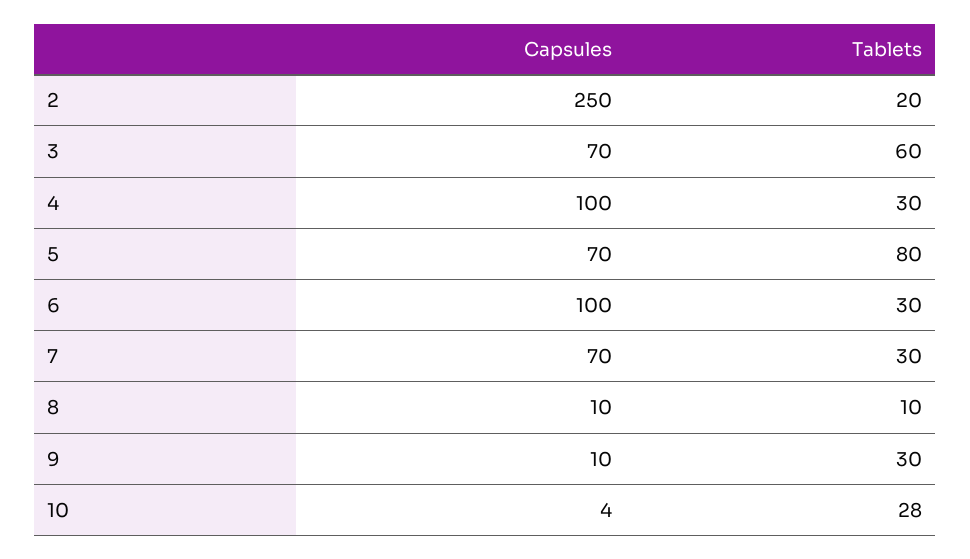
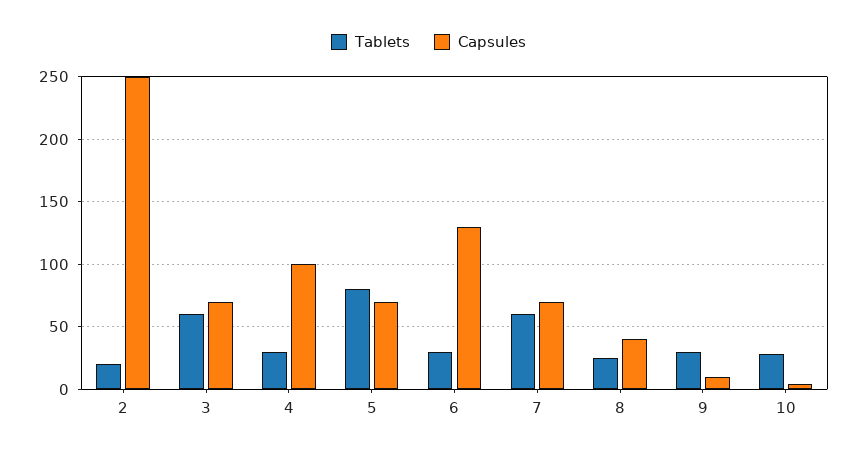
  {
    "Capsules": {
      "2": 250,
      "3": 70,
      "4": 100,
      "5": 70,
-     "6": 100,
+     "6": 130,
      "7": 70,
-     "8": 10,
+     "8": 40,
      "9": 10,
      "10": 4
    },
    "Tablets": {
      "2": 20,
      "3": 60,
      "4": 30,
      "5": 80,
      "6": 30,
-     "7": 30,
+     "7": 60,
-     "8": 10,
+     "8": 25,
      "9": 30,
      "10": 28
    }
  }

